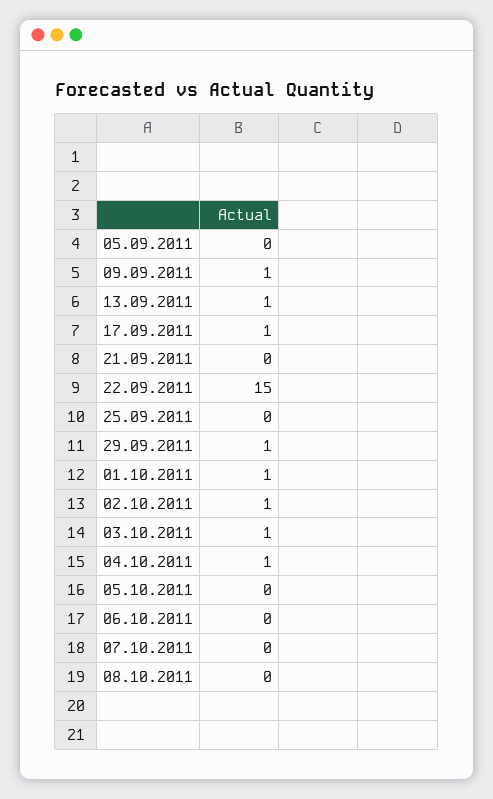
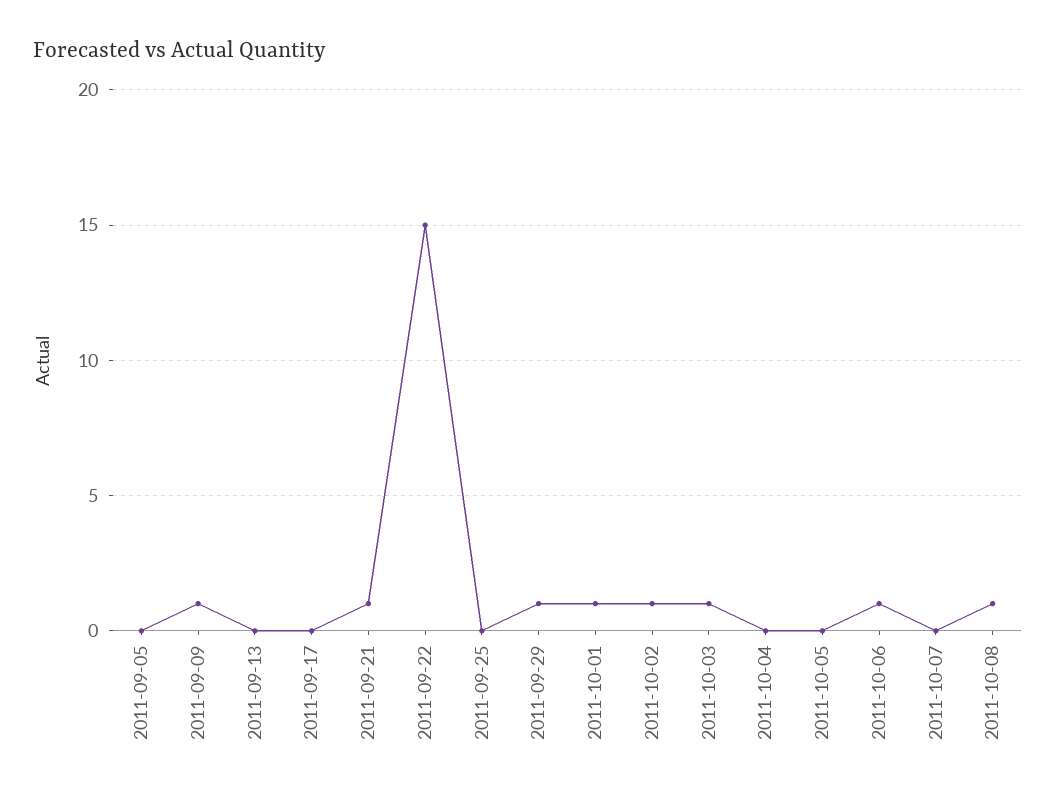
  {
    "05.09.2011": 0,
    "09.09.2011": 1,
-   "13.09.2011": 1,
+   "13.09.2011": 0,
-   "17.09.2011": 1,
+   "17.09.2011": 0,
-   "21.09.2011": 0,
+   "21.09.2011": 1,
    "22.09.2011": 15,
    "25.09.2011": 0,
    "29.09.2011": 1,
    "01.10.2011": 1,
    "02.10.2011": 1,
    "03.10.2011": 1,
-   "04.10.2011": 1,
+   "04.10.2011": 0,
    "05.10.2011": 0,
-   "06.10.2011": 0,
+   "06.10.2011": 1,
    "07.10.2011": 0,
-   "08.10.2011": 0
+   "08.10.2011": 1
  }

